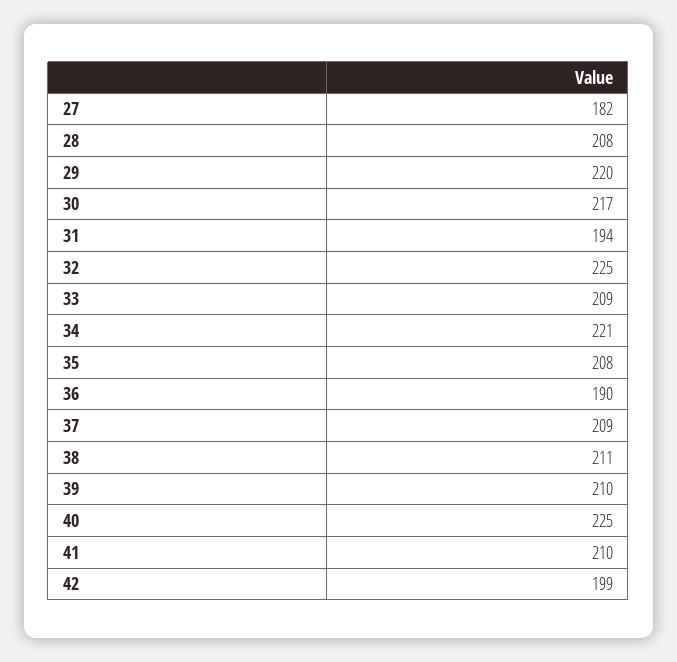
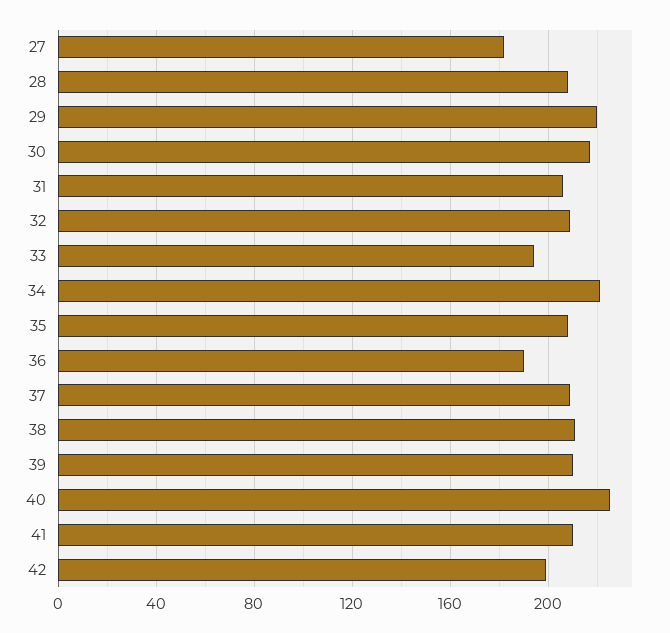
  {
    "27": 182,
    "28": 208,
    "29": 220,
    "30": 217,
-   "31": 194,
+   "31": 205,
-   "32": 225,
+   "32": 210,
-   "33": 209,
+   "33": 195,
    "34": 221,
    "35": 208,
    "36": 190,
    "37": 209,
    "38": 211,
    "39": 210,
    "40": 225,
    "41": 210,
    "42": 199
  }

